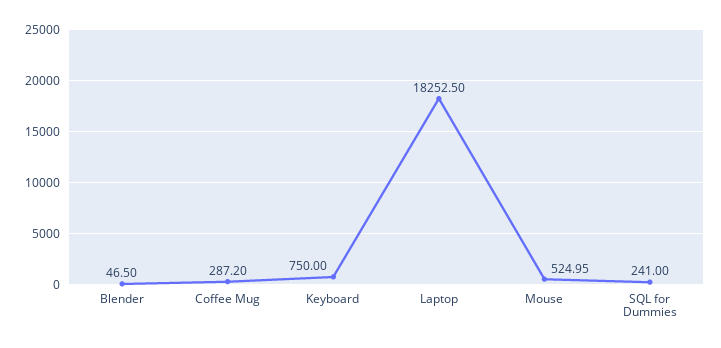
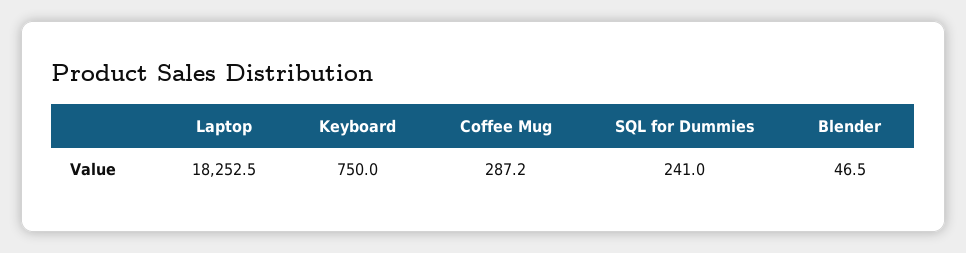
  {
    "Blender": 46.5,
    "Coffee Mug": 287.2,
    "Keyboard": 750,
    "Laptop": 18252.5,
-   "Mouse": 524.95,
    "SQL for Dummies": 241
  }

